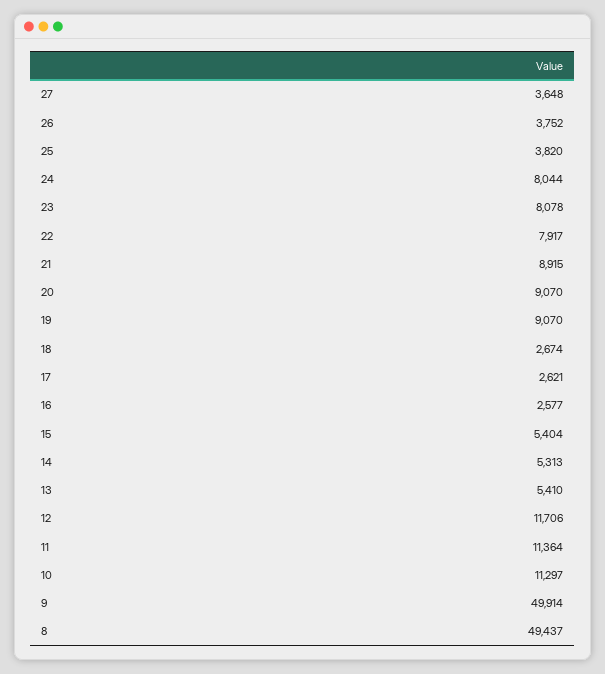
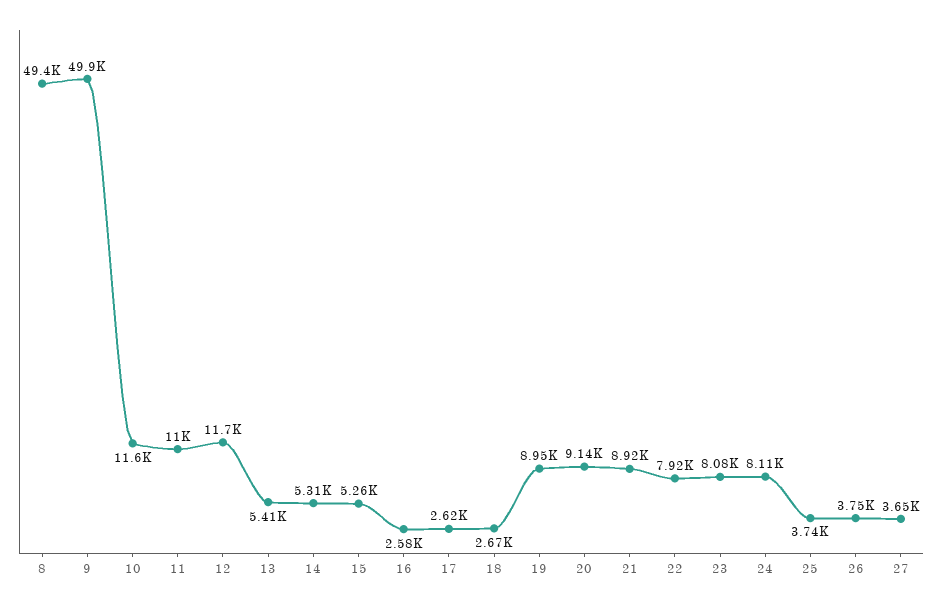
  {
    "27": 3648,
    "26": 3752,
-   "25": 3820,
+   "25": 3740,
-   "24": 8044,
+   "24": 8110,
    "23": 8078,
    "22": 7917,
    "21": 8915,
-   "20": 9070,
+   "20": 9140,
-   "19": 9070,
+   "19": 8950,
    "18": 2674,
    "17": 2621,
    "16": 2577,
-   "15": 5404,
+   "15": 5260,
    "14": 5313,
    "13": 5410,
    "12": 11706,
-   "11": 11364,
+   "11": 11000,
-   "10": 11297,
+   "10": 11600,
    "9": 49914,
    "8": 49437
  }

